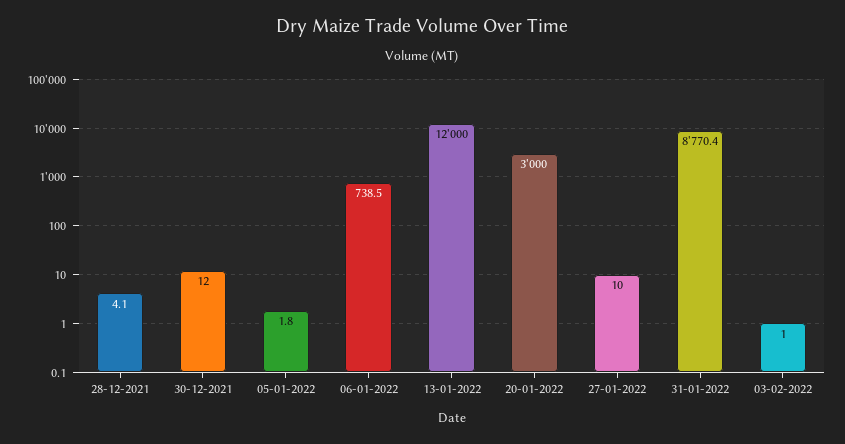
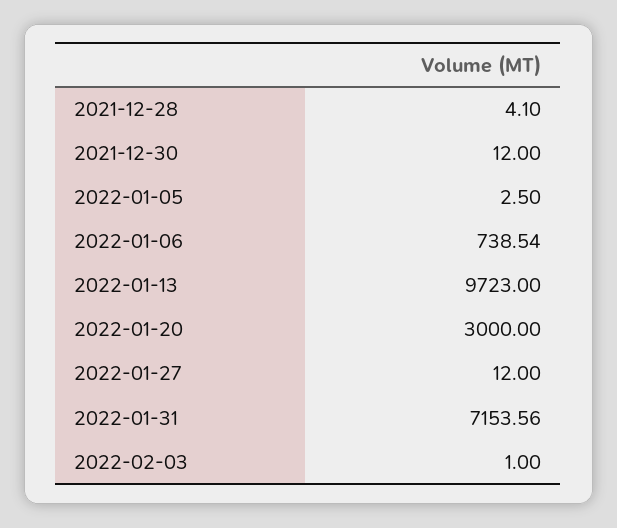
  {
    "28-12-2021": 4.1,
    "30-12-2021": 12,
-   "05-01-2022": 1.8,
+   "05-01-2022": 2.5,
    "06-01-2022": 738.54,
-   "13-01-2022": 12000,
+   "13-01-2022": 9723,
    "20-01-2022": 3000,
-   "27-01-2022": 10,
+   "27-01-2022": 12,
-   "31-01-2022": 8770.4,
+   "31-01-2022": 7153.56,
    "03-02-2022": 1
  }

